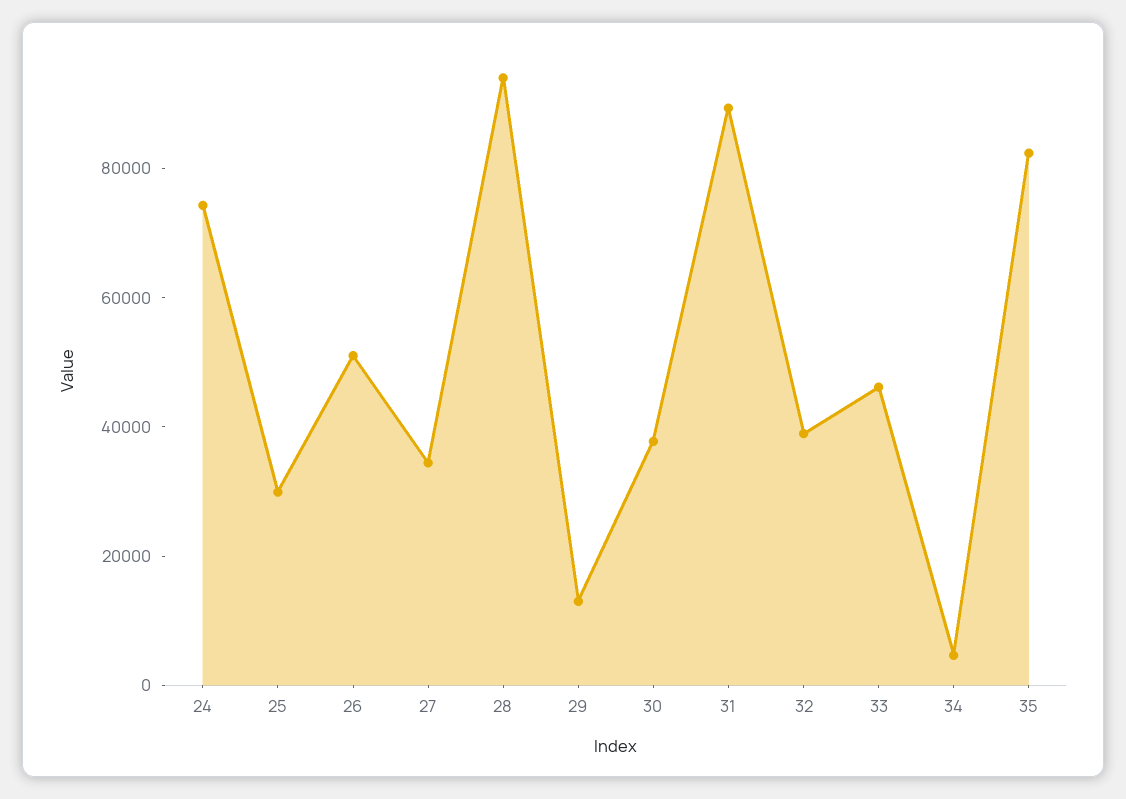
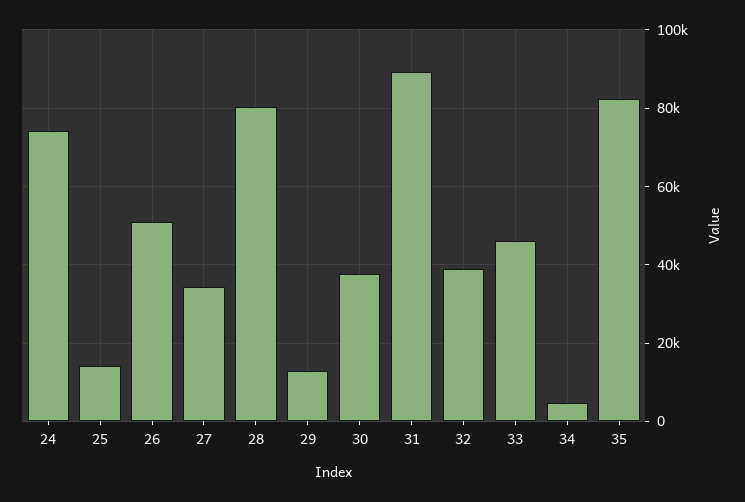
  {
    "24": 74000,
-   "25": 30000,
+   "25": 14000,
    "26": 52000,
    "27": 34000,
-   "28": 95000,
+   "28": 80000,
    "29": 12000,
    "30": 38000,
    "31": 90000,
    "32": 38000,
    "33": 46000,
    "34": 4000,
    "35": 82000
  }

